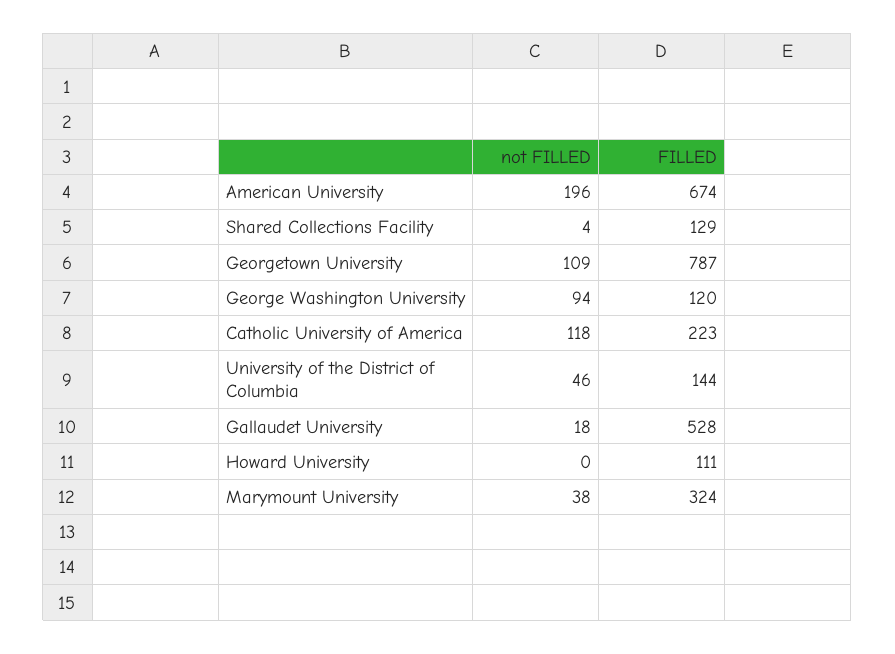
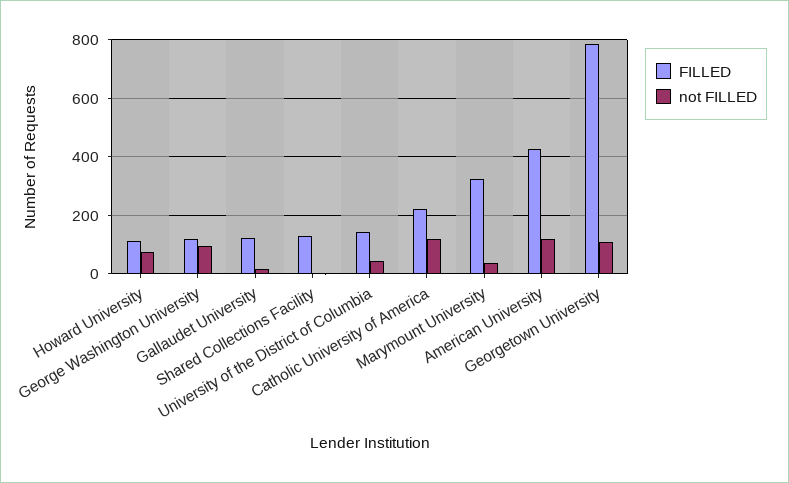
  {
    "not FILLED": {
-     "American University": 196,
+     "American University": 125,
      "Shared Collections Facility": 4,
      "Georgetown University": 109,
      "George Washington University": 94,
      "Catholic University of America": 118,
      "University of the District of Columbia": 46,
      "Gallaudet University": 18,
-     "Howard University": 0,
+     "Howard University": 75,
      "Marymount University": 38
    },
    "FILLED": {
-     "American University": 674,
+     "American University": 425,
      "Shared Collections Facility": 129,
      "Georgetown University": 787,
      "George Washington University": 120,
      "Catholic University of America": 223,
      "University of the District of Columbia": 144,
-     "Gallaudet University": 528,
+     "Gallaudet University": 125,
      "Howard University": 111,
      "Marymount University": 324
    }
  }

